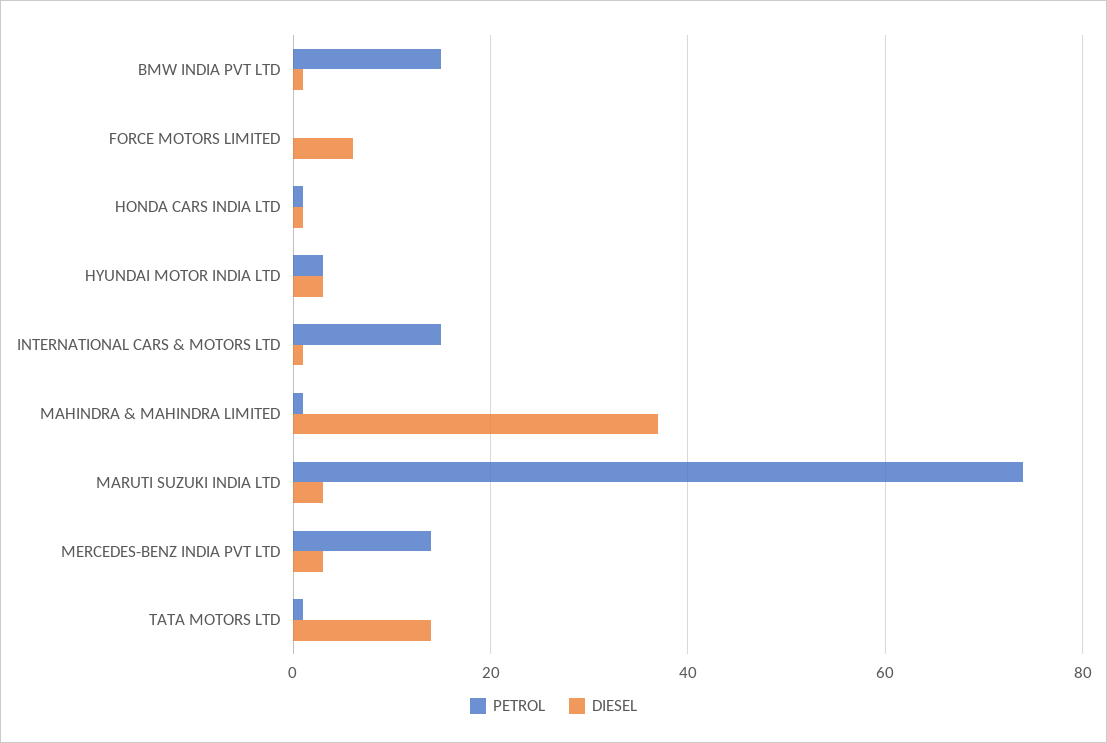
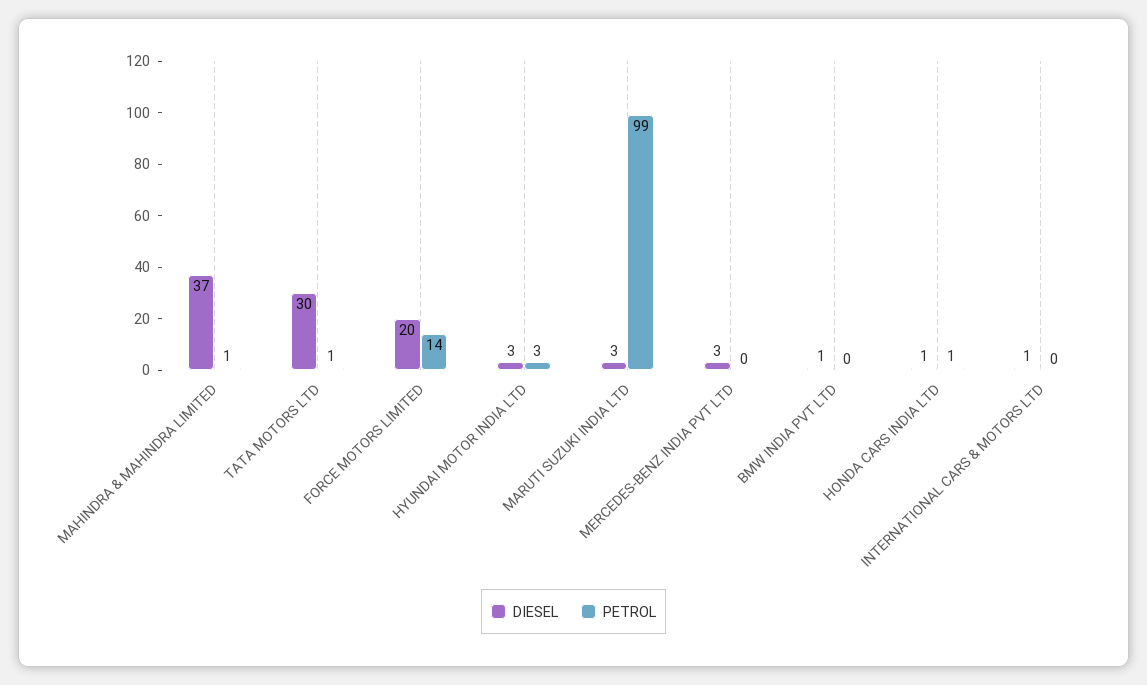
  {
    "PETROL": {
-     "BMW INDIA PVT LTD": 15,
+     "BMW INDIA PVT LTD": 0,
-     "FORCE MOTORS LIMITED": 0,
+     "FORCE MOTORS LIMITED": 14,
      "HONDA CARS INDIA LTD": 1,
      "HYUNDAI MOTOR INDIA LTD": 3,
-     "INTERNATIONAL CARS & MOTORS LTD": 15,
+     "INTERNATIONAL CARS & MOTORS LTD": 0,
      "MAHINDRA & MAHINDRA LIMITED": 1,
-     "MARUTI SUZUKI INDIA LTD": 75,
+     "MARUTI SUZUKI INDIA LTD": 99,
-     "MERCEDES-BENZ INDIA PVT LTD": 15,
+     "MERCEDES-BENZ INDIA PVT LTD": 0,
      "TATA MOTORS LTD": 1
    },
    "DIESEL": {
      "BMW INDIA PVT LTD": 1,
-     "FORCE MOTORS LIMITED": 5,
+     "FORCE MOTORS LIMITED": 20,
      "HONDA CARS INDIA LTD": 1,
      "HYUNDAI MOTOR INDIA LTD": 3,
      "INTERNATIONAL CARS & MOTORS LTD": 1,
      "MAHINDRA & MAHINDRA LIMITED": 37,
      "MARUTI SUZUKI INDIA LTD": 3,
      "MERCEDES-BENZ INDIA PVT LTD": 3,
-     "TATA MOTORS LTD": 15
+     "TATA MOTORS LTD": 30
    }
  }

